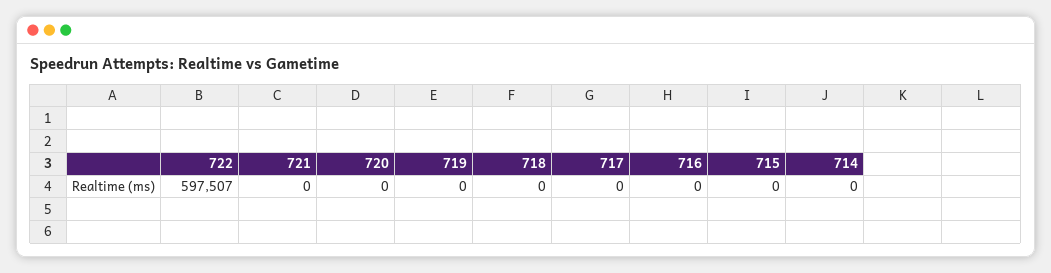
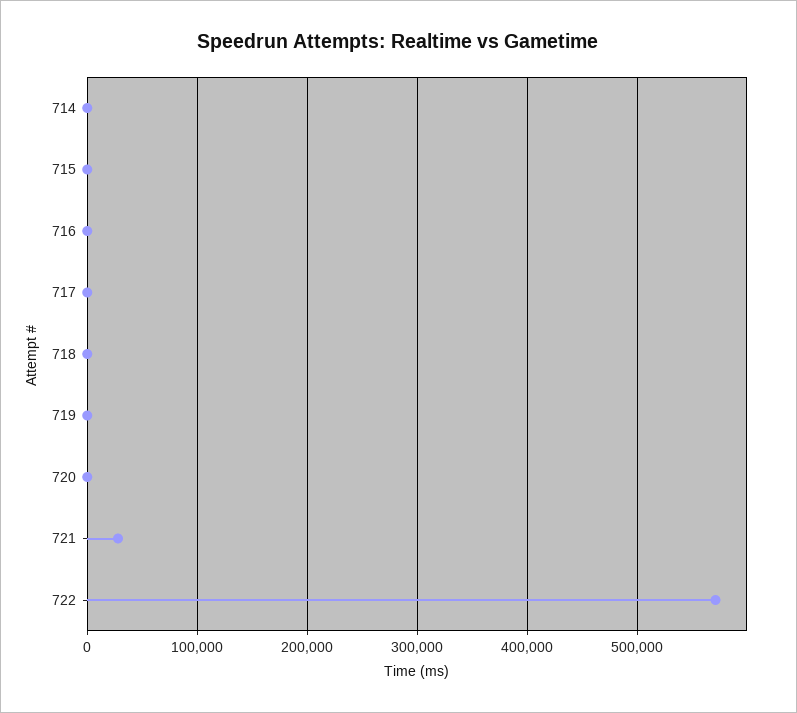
  {
-   "722": 597507,
+   "722": 570000,
-   "721": 0,
+   "721": 30000,
    "720": 0,
    "719": 0,
    "718": 0,
    "717": 0,
    "716": 0,
    "715": 0,
    "714": 0
  }

